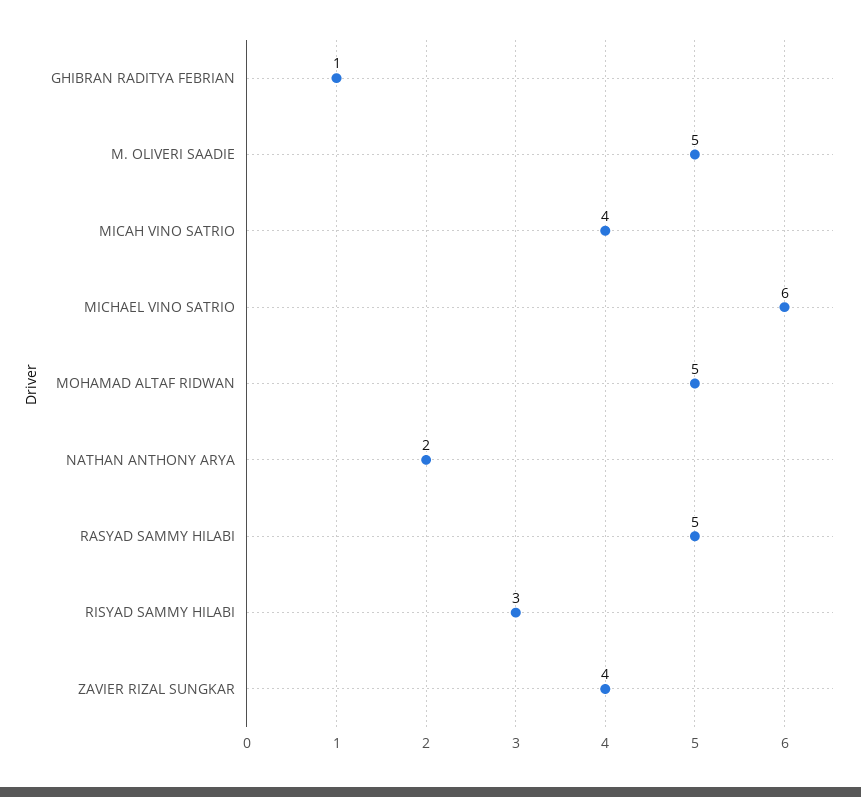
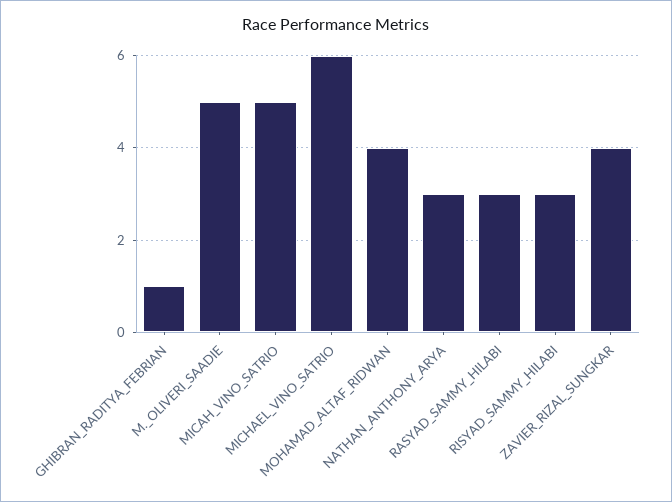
  {
    "GHIBRAN RADITYA FEBRIAN": 1,
    "M. OLIVERI SAADIE": 5,
-   "MICAH VINO SATRIO": 4,
+   "MICAH VINO SATRIO": 5,
    "MICHAEL VINO SATRIO": 6,
-   "MOHAMAD ALTAF RIDWAN": 5,
+   "MOHAMAD ALTAF RIDWAN": 4,
-   "NATHAN ANTHONY ARYA": 2,
+   "NATHAN ANTHONY ARYA": 3,
-   "RASYAD SAMMY HILABI": 5,
+   "RASYAD SAMMY HILABI": 3,
    "RISYAD SAMMY HILABI": 3,
    "ZAVIER RIZAL SUNGKAR": 4
  }

